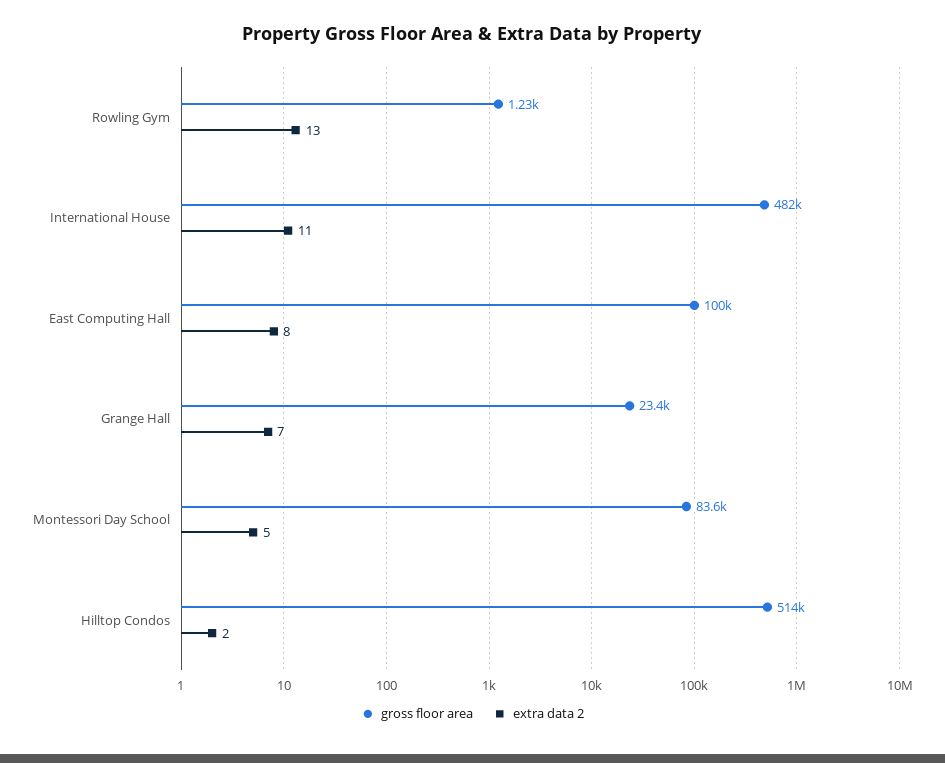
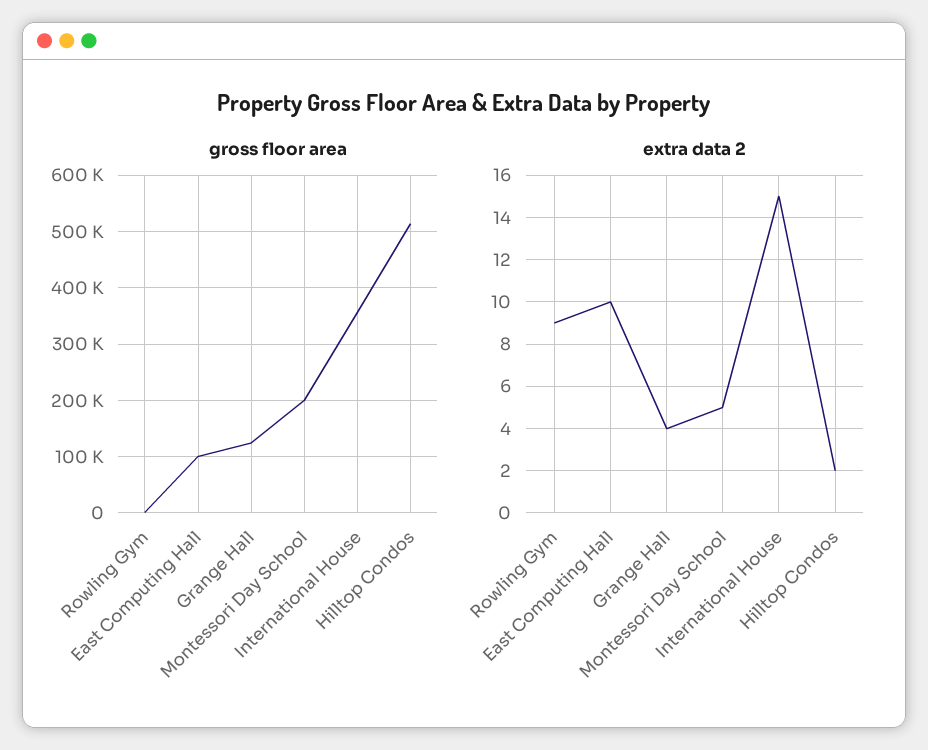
  {
    "gross floor area": {
      "Rowling Gym": 1230,
-     "International House": 482000,
+     "International House": 360000,
      "East Computing Hall": 100000,
-     "Grange Hall": 23400,
+     "Grange Hall": 120000,
-     "Montessori Day School": 83600,
+     "Montessori Day School": 200000,
      "Hilltop Condos": 514000
    },
    "extra data 2": {
-     "Rowling Gym": 13,
+     "Rowling Gym": 9,
-     "International House": 11,
+     "International House": 15,
-     "East Computing Hall": 8,
+     "East Computing Hall": 10,
-     "Grange Hall": 7,
+     "Grange Hall": 4,
      "Montessori Day School": 5,
      "Hilltop Condos": 2
    }
  }

